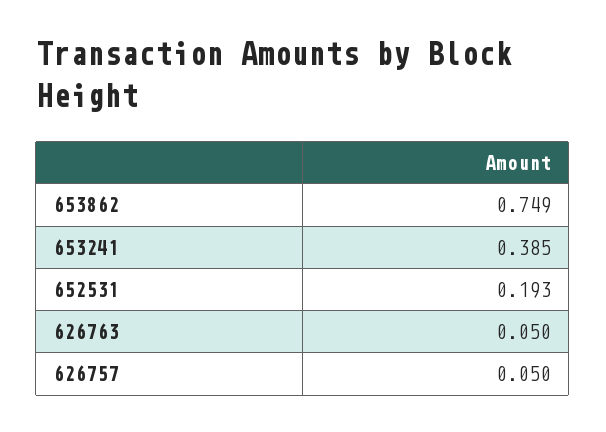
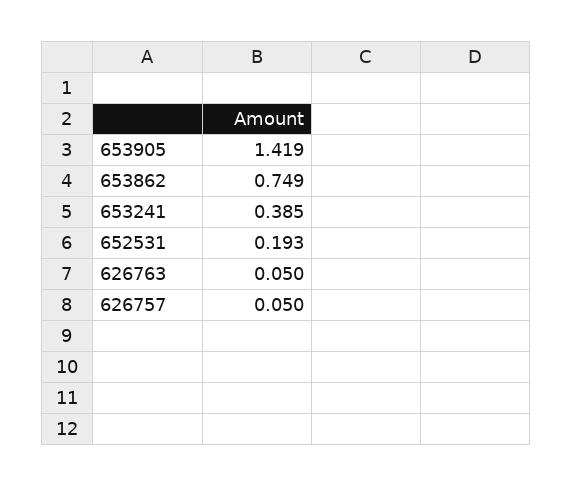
  {
    "653862": 0.749,
    "653241": 0.385,
    "652531": 0.193,
    "626763": 0.05,
-   "626757": 0.05
+   "626757": 0.05,
+   "653905": 1.419
  }

